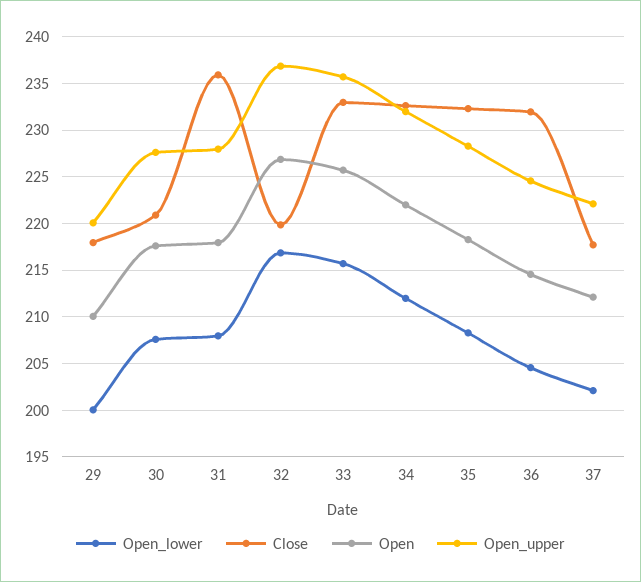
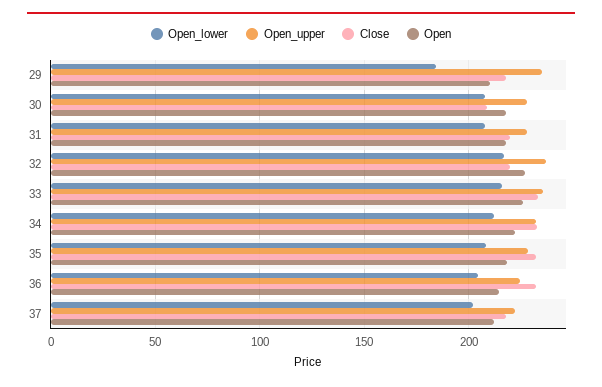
  {
    "Open_lower": {
-     "29": 200,
+     "29": 185,
      "30": 208,
      "31": 208,
      "32": 217,
      "33": 216,
      "34": 212,
      "35": 208,
      "36": 205,
      "37": 202
    },
    "Close": {
      "29": 218,
-     "30": 221,
+     "30": 210,
-     "31": 236,
+     "31": 220,
      "32": 220,
      "33": 233,
      "34": 233,
      "35": 232,
      "36": 232,
      "37": 218
    },
    "Open": {
      "29": 210,
      "30": 218,
      "31": 218,
      "32": 227,
      "33": 226,
      "34": 222,
      "35": 218,
      "36": 215,
      "37": 212
    },
    "Open_upper": {
-     "29": 220,
+     "29": 235,
      "30": 228,
      "31": 228,
      "32": 237,
      "33": 236,
      "34": 232,
      "35": 228,
      "36": 225,
      "37": 222
    }
  }

